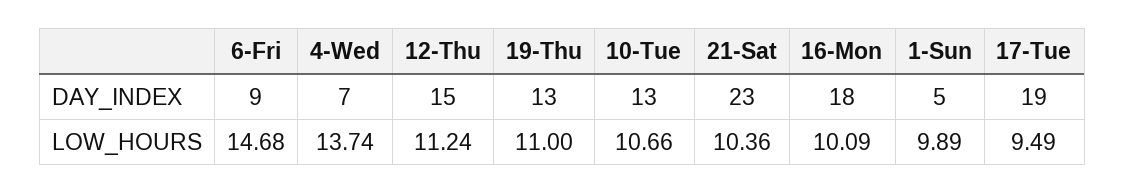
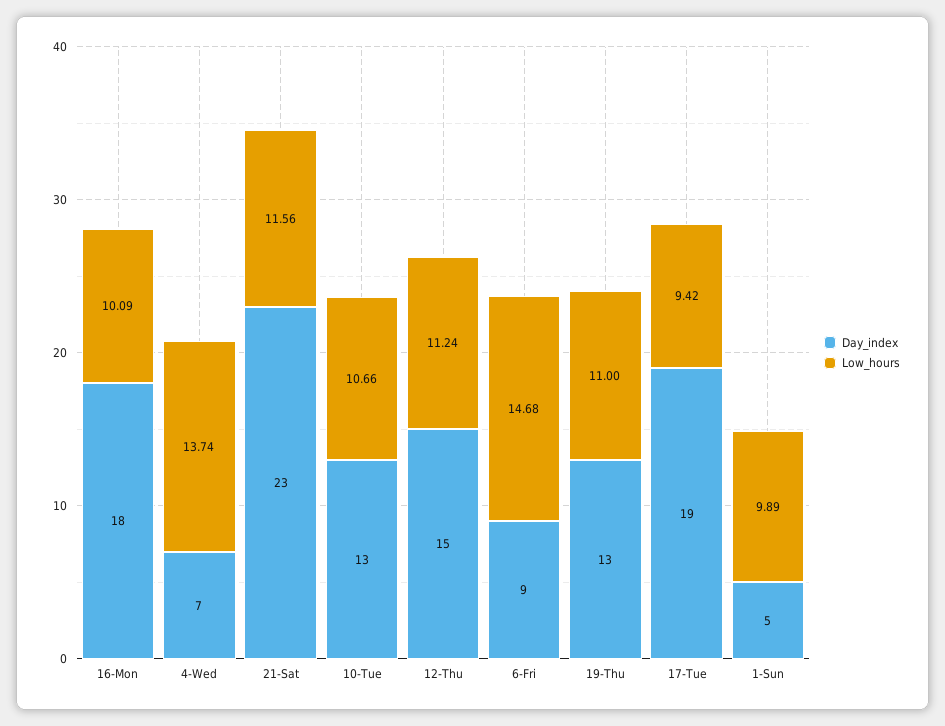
  {
    "DAY_INDEX": {
      "6-Fri": 9,
      "4-Wed": 7,
      "12-Thu": 15,
      "19-Thu": 13,
      "10-Tue": 13,
      "21-Sat": 23,
      "16-Mon": 18,
      "1-Sun": 5,
      "17-Tue": 19
    },
    "LOW_HOURS": {
      "6-Fri": 14.68,
      "4-Wed": 13.74,
      "12-Thu": 11.24,
      "19-Thu": 11,
      "10-Tue": 10.66,
-     "21-Sat": 10.36,
+     "21-Sat": 11.56,
      "16-Mon": 10.09,
      "1-Sun": 9.89,
-     "17-Tue": 9.49
+     "17-Tue": 9.42
    }
  }

